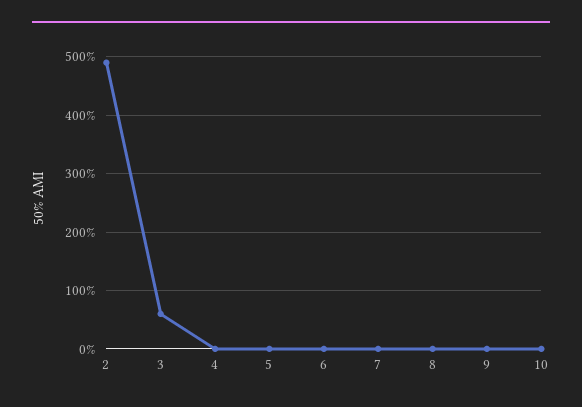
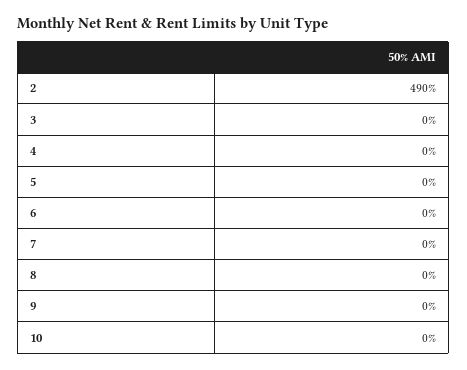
  {
    "2": 490,
-   "3": 60,
+   "3": 0,
    "4": 0,
    "5": 0,
    "6": 0,
    "7": 0,
    "8": 0,
    "9": 0,
    "10": 0
  }

